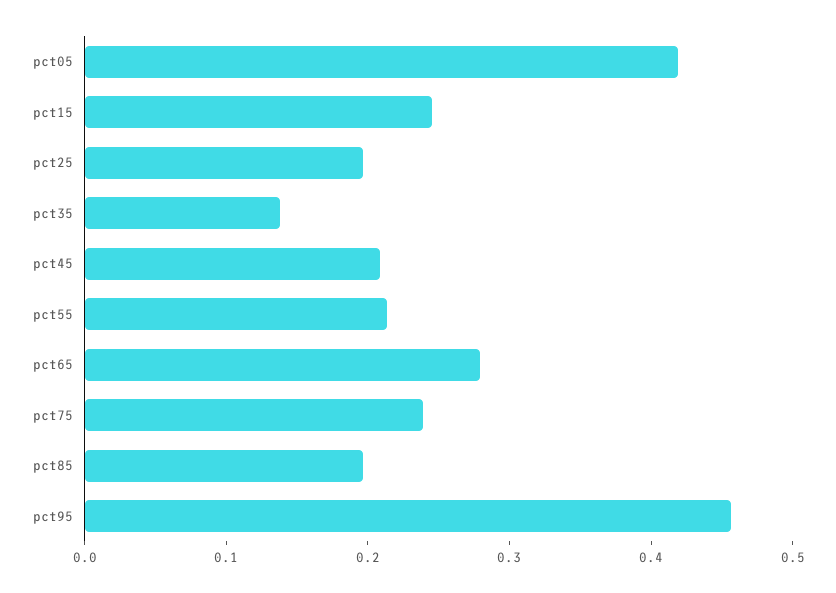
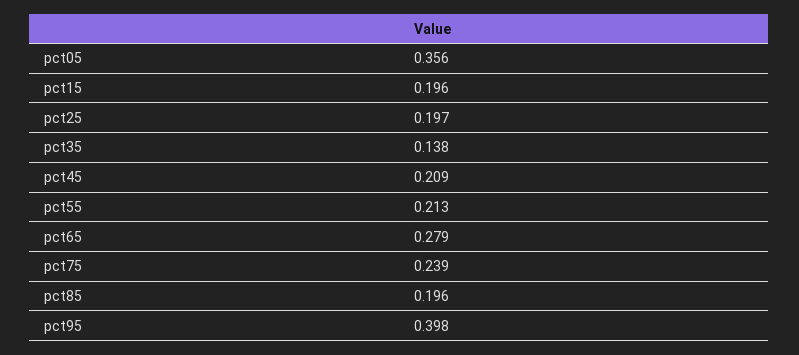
  {
-   "pct05": 0.42,
+   "pct05": 0.356,
-   "pct15": 0.24,
+   "pct15": 0.196,
    "pct25": 0.197,
    "pct35": 0.138,
    "pct45": 0.209,
    "pct55": 0.213,
    "pct65": 0.279,
    "pct75": 0.239,
    "pct85": 0.196,
-   "pct95": 0.46
+   "pct95": 0.398
  }

